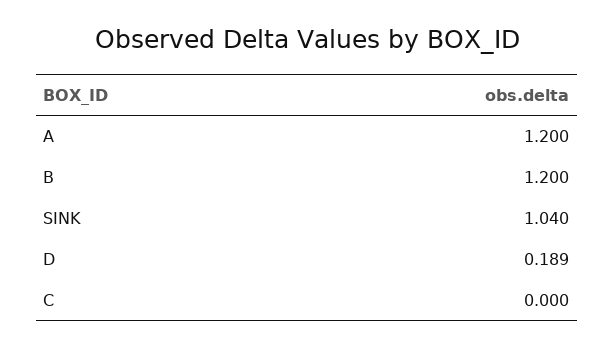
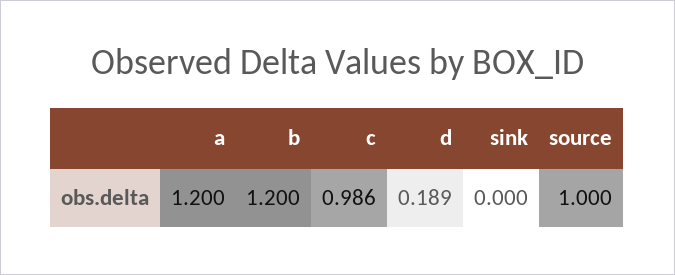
  {
    "A": 1.2,
    "B": 1.2,
-   "SINK": 1.04,
+   "SINK": 0,
    "D": 0.189,
-   "C": 0
+   "C": 0.986,
+   "source": 1
  }

